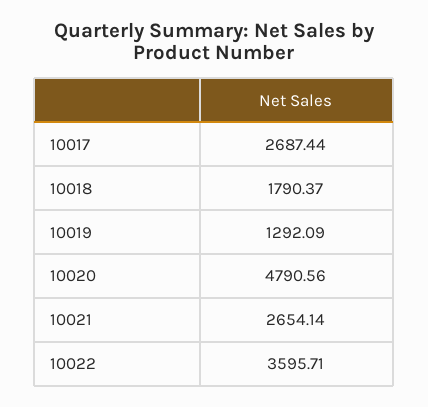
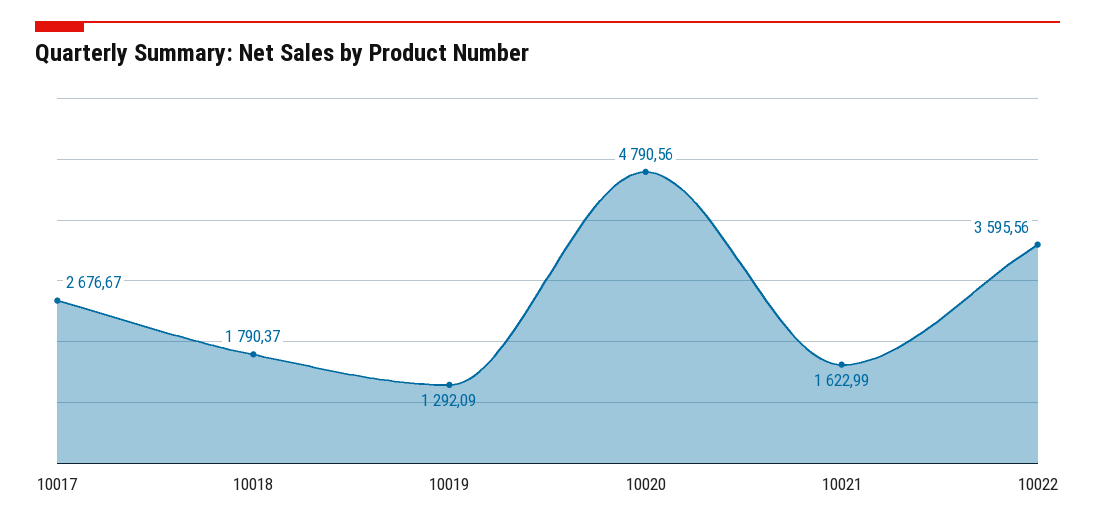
  {
-   "10017": 2687.44,
+   "10017": 2676.67,
    "10018": 1790.37,
    "10019": 1292.09,
    "10020": 4790.56,
-   "10021": 2654.14,
+   "10021": 1622.99,
-   "10022": 3595.71
+   "10022": 3595.56
  }

